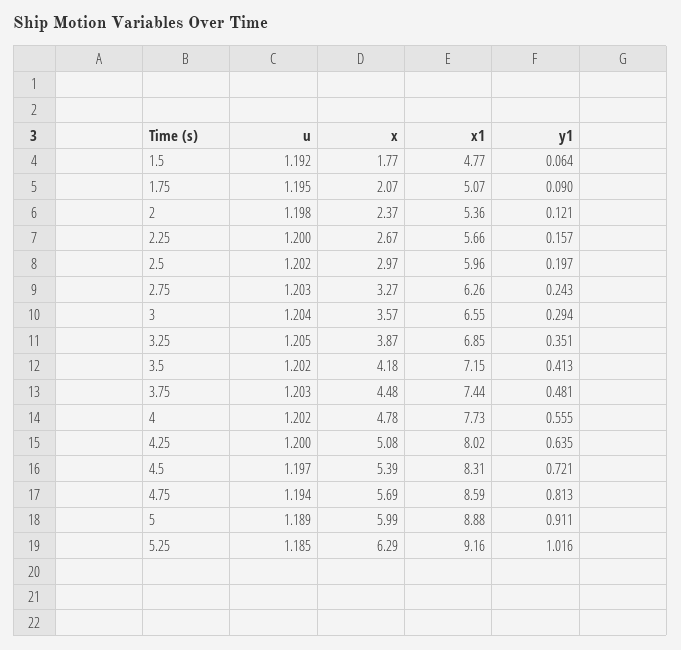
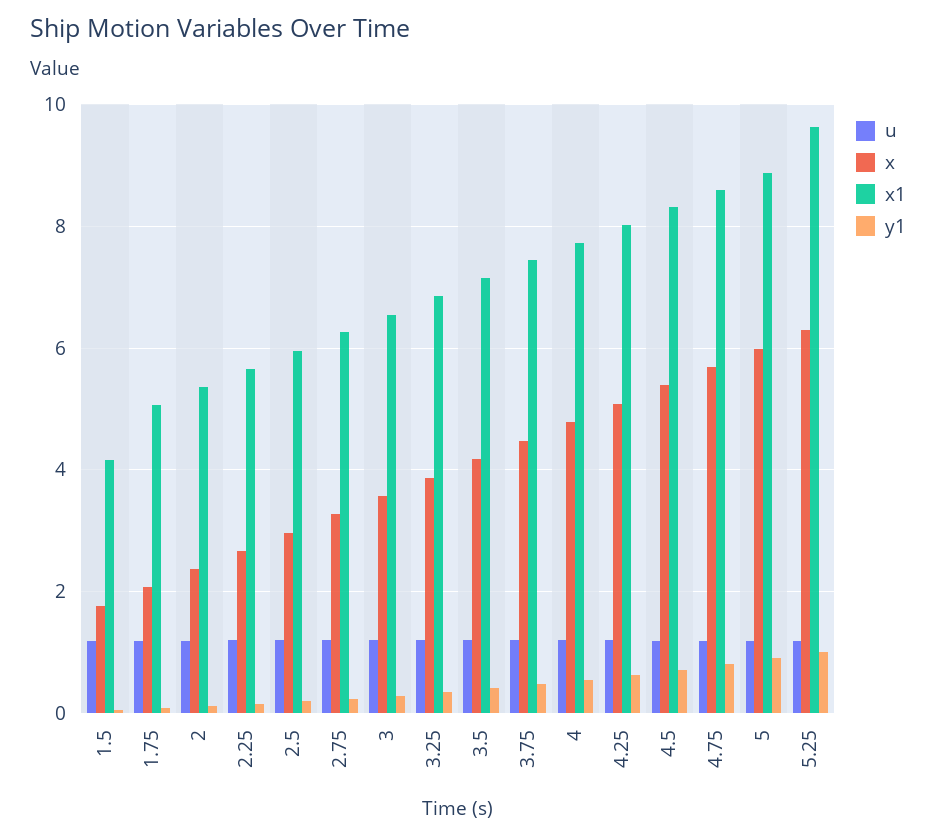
  {
    "u": {
      "1.5": 1.192,
      "1.75": 1.195,
      "2": 1.198,
      "2.25": 1.2,
      "2.5": 1.202,
      "2.75": 1.203,
      "3": 1.204,
      "3.25": 1.205,
      "3.5": 1.202,
      "3.75": 1.203,
      "4": 1.202,
      "4.25": 1.2,
      "4.5": 1.197,
      "4.75": 1.194,
      "5": 1.189,
      "5.25": 1.185
    },
    "x": {
      "1.5": 1.77,
      "1.75": 2.07,
      "2": 2.37,
      "2.25": 2.67,
      "2.5": 2.97,
      "2.75": 3.27,
      "3": 3.57,
      "3.25": 3.87,
      "3.5": 4.18,
      "3.75": 4.48,
      "4": 4.78,
      "4.25": 5.08,
      "4.5": 5.39,
      "4.75": 5.69,
      "5": 5.99,
      "5.25": 6.29
    },
    "x1": {
-     "1.5": 4.77,
+     "1.5": 4.2,
      "1.75": 5.07,
      "2": 5.36,
      "2.25": 5.66,
      "2.5": 5.96,
      "2.75": 6.26,
      "3": 6.55,
      "3.25": 6.85,
      "3.5": 7.15,
      "3.75": 7.44,
      "4": 7.73,
      "4.25": 8.02,
      "4.5": 8.31,
      "4.75": 8.59,
      "5": 8.88,
-     "5.25": 9.16
+     "5.25": 9.6
    },
    "y1": {
      "1.5": 0.064,
      "1.75": 0.09,
      "2": 0.121,
      "2.25": 0.157,
      "2.5": 0.197,
      "2.75": 0.243,
      "3": 0.294,
      "3.25": 0.351,
      "3.5": 0.413,
      "3.75": 0.481,
      "4": 0.555,
      "4.25": 0.635,
      "4.5": 0.721,
      "4.75": 0.813,
      "5": 0.911,
      "5.25": 1.016
    }
  }

